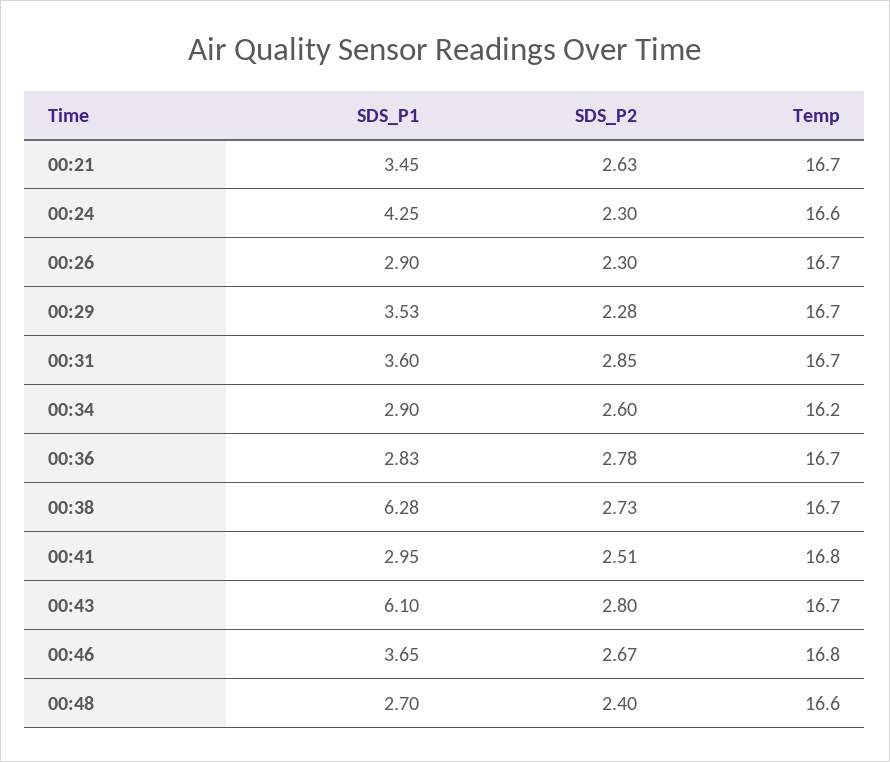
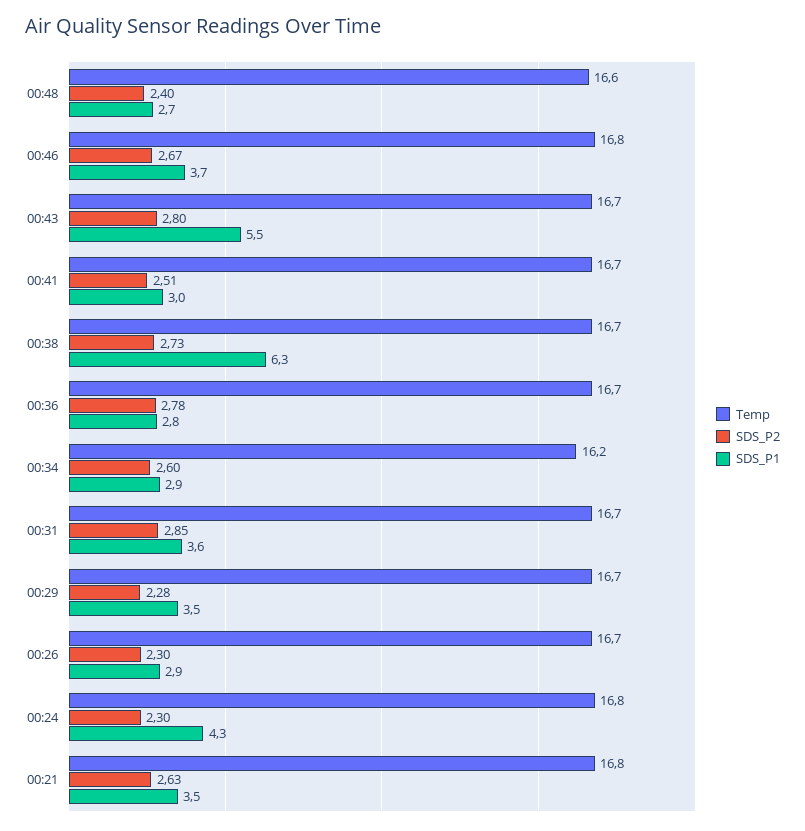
  {
    "SDS_P1": {
      "00:21": 3.45,
      "00:24": 4.25,
      "00:26": 2.9,
      "00:29": 3.53,
      "00:31": 3.6,
      "00:34": 2.9,
      "00:36": 2.83,
      "00:38": 6.28,
      "00:41": 2.95,
-     "00:43": 6.1,
+     "00:43": 5.5,
      "00:46": 3.65,
      "00:48": 2.7
    },
    "SDS_P2": {
      "00:21": 2.63,
      "00:24": 2.3,
      "00:26": 2.3,
      "00:29": 2.28,
      "00:31": 2.85,
      "00:34": 2.6,
      "00:36": 2.78,
      "00:38": 2.73,
      "00:41": 2.51,
      "00:43": 2.8,
      "00:46": 2.67,
      "00:48": 2.4
    },
    "Temp": {
-     "00:21": 16.7,
+     "00:21": 16.8,
-     "00:24": 16.6,
+     "00:24": 16.8,
      "00:26": 16.7,
      "00:29": 16.7,
      "00:31": 16.7,
      "00:34": 16.2,
      "00:36": 16.7,
      "00:38": 16.7,
-     "00:41": 16.8,
+     "00:41": 16.7,
      "00:43": 16.7,
      "00:46": 16.8,
      "00:48": 16.6
    }
  }

